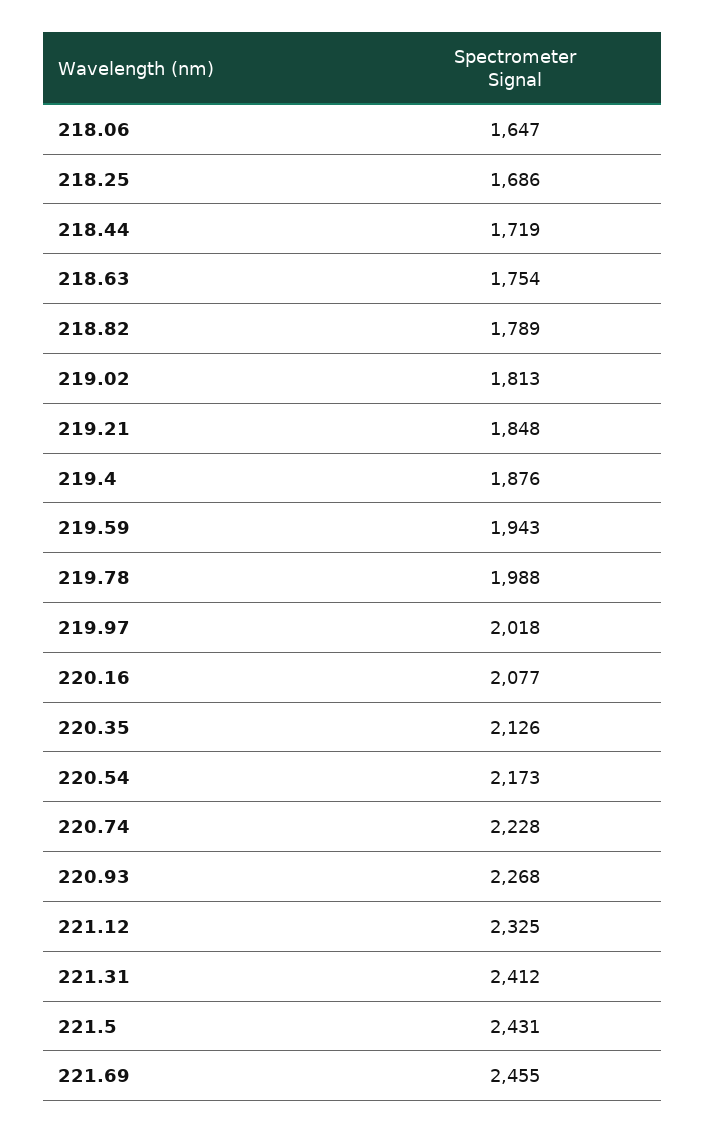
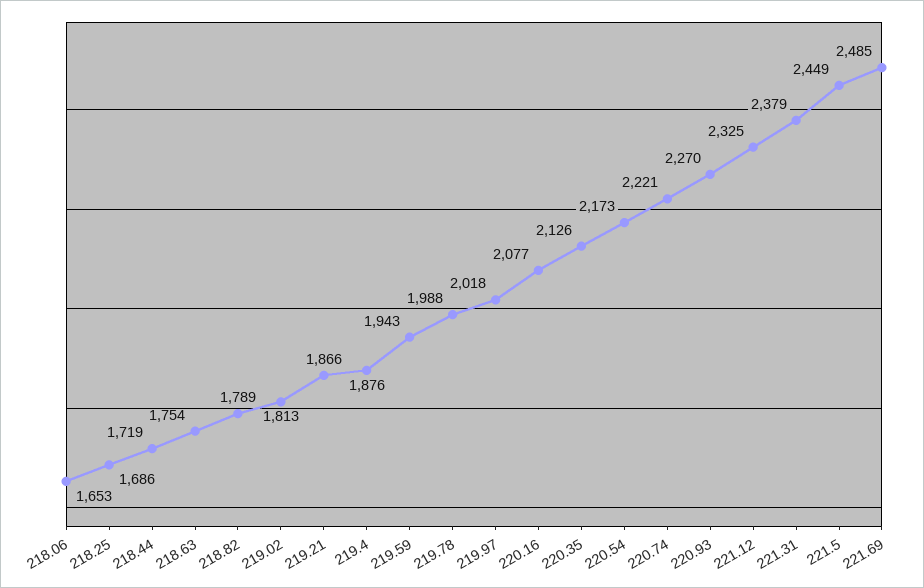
  {
-   "218.06": 1647,
+   "218.06": 1653,
    "218.25": 1686,
    "218.44": 1719,
    "218.63": 1754,
    "218.82": 1789,
    "219.02": 1813,
-   "219.21": 1848,
+   "219.21": 1866,
    "219.4": 1876,
    "219.59": 1943,
    "219.78": 1988,
    "219.97": 2018,
    "220.16": 2077,
    "220.35": 2126,
    "220.54": 2173,
-   "220.74": 2228,
+   "220.74": 2221,
-   "220.93": 2268,
+   "220.93": 2270,
    "221.12": 2325,
-   "221.31": 2412,
+   "221.31": 2379,
-   "221.5": 2431,
+   "221.5": 2449,
-   "221.69": 2455
+   "221.69": 2485
  }

